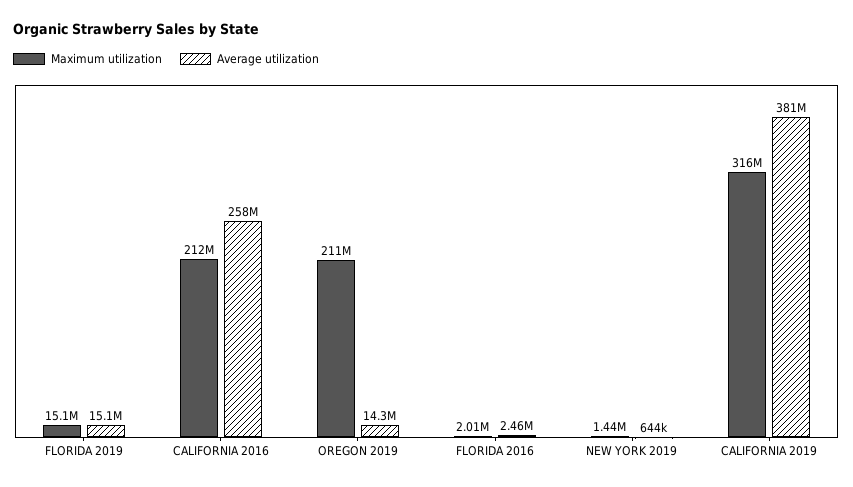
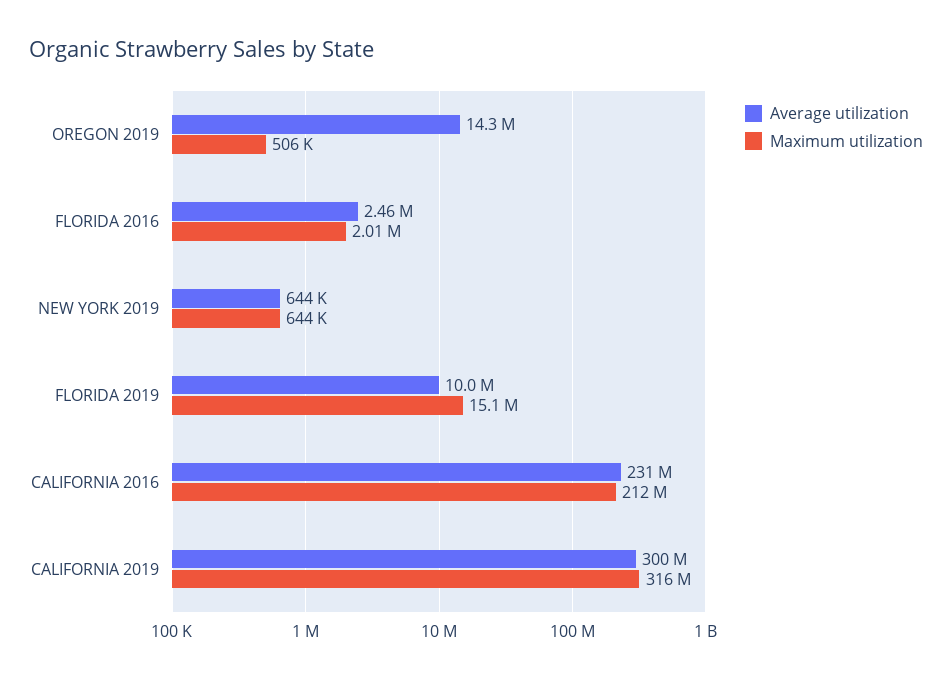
  {
    "Maximum utilization": {
      "FLORIDA 2019": 15100000,
      "CALIFORNIA 2016": 212000000,
-     "OREGON 2019": 211000000,
+     "OREGON 2019": 506000,
      "FLORIDA 2016": 2010000,
-     "NEW YORK 2019": 1440000,
+     "NEW YORK 2019": 644000,
      "CALIFORNIA 2019": 316000000
    },
    "Average utilization": {
-     "FLORIDA 2019": 15100000,
+     "FLORIDA 2019": 10000000,
-     "CALIFORNIA 2016": 258000000,
+     "CALIFORNIA 2016": 231000000,
      "OREGON 2019": 14300000,
      "FLORIDA 2016": 2460000,
      "NEW YORK 2019": 644000,
-     "CALIFORNIA 2019": 381000000
+     "CALIFORNIA 2019": 300000000
    }
  }

